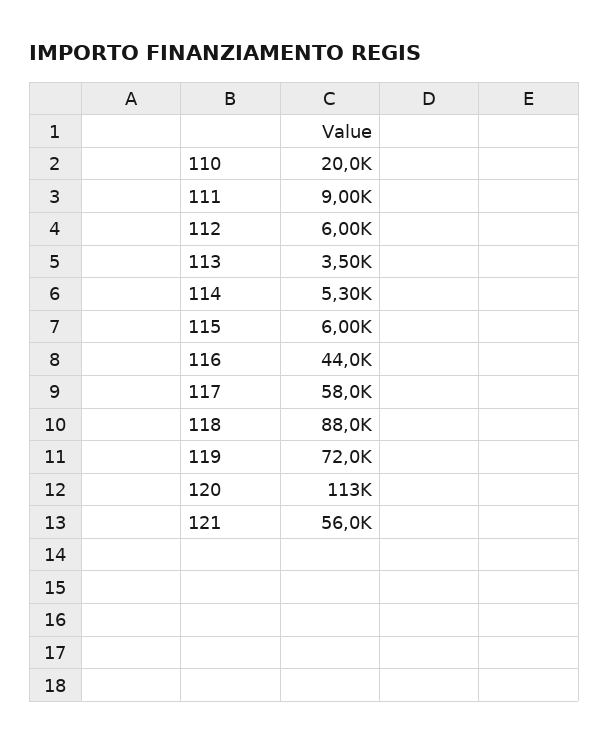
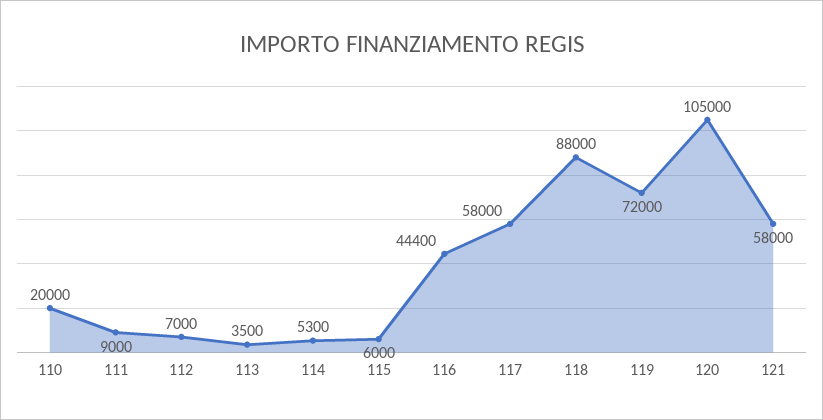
  {
    "110": 20000,
    "111": 9000,
-   "112": 6000,
+   "112": 7000,
    "113": 3500,
    "114": 5300,
    "115": 6000,
-   "116": 44000,
+   "116": 44400,
    "117": 58000,
    "118": 88000,
    "119": 72000,
-   "120": 113000,
+   "120": 105000,
-   "121": 56000
+   "121": 58000
  }

